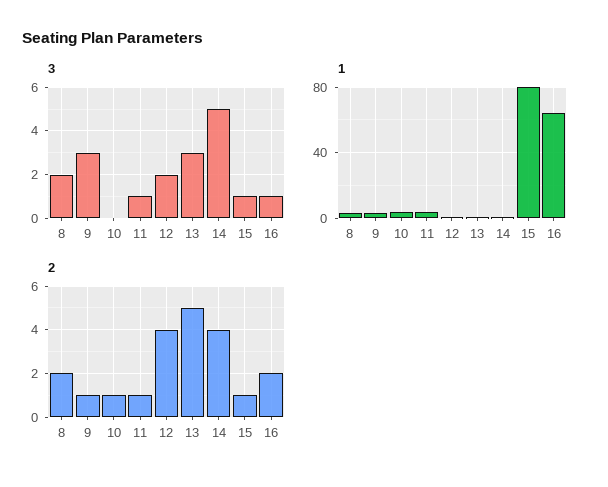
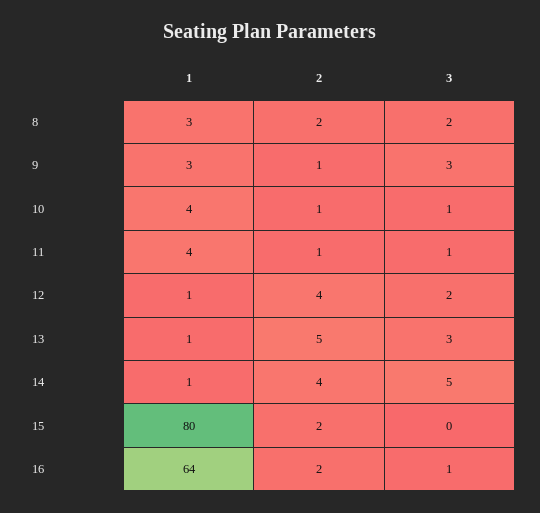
  {
    "3": {
      "8": 2,
      "9": 3,
-     "10": 0,
+     "10": 1,
      "11": 1,
      "12": 2,
      "13": 3,
      "14": 5,
-     "15": 1,
+     "15": 0,
      "16": 1
    },
    "1": {
      "8": 3,
      "9": 3,
      "10": 4,
      "11": 4,
      "12": 1,
      "13": 1,
      "14": 1,
      "15": 80,
      "16": 64
    },
    "2": {
      "8": 2,
      "9": 1,
      "10": 1,
      "11": 1,
      "12": 4,
      "13": 5,
      "14": 4,
-     "15": 1,
+     "15": 2,
      "16": 2
    }
  }

